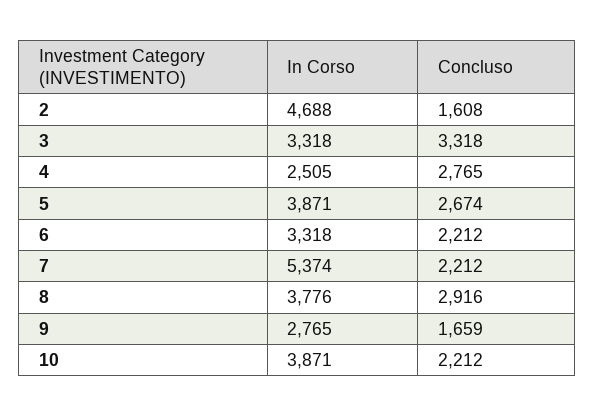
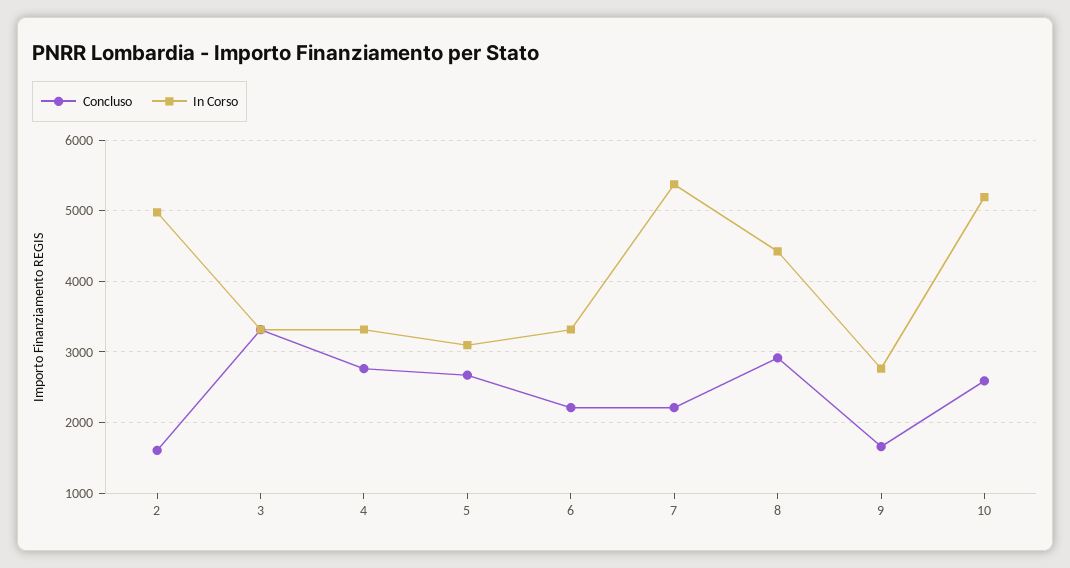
  {
    "In Corso": {
-     "2": 4688,
+     "2": 5000,
      "3": 3318,
-     "4": 2505,
+     "4": 3300,
-     "5": 3871,
+     "5": 3100,
      "6": 3318,
      "7": 5374,
-     "8": 3776,
+     "8": 4400,
      "9": 2765,
-     "10": 3871
+     "10": 5200
    },
    "Concluso": {
      "2": 1608,
      "3": 3318,
      "4": 2765,
      "5": 2674,
      "6": 2212,
      "7": 2212,
      "8": 2916,
      "9": 1659,
-     "10": 2212
+     "10": 2600
    }
  }

